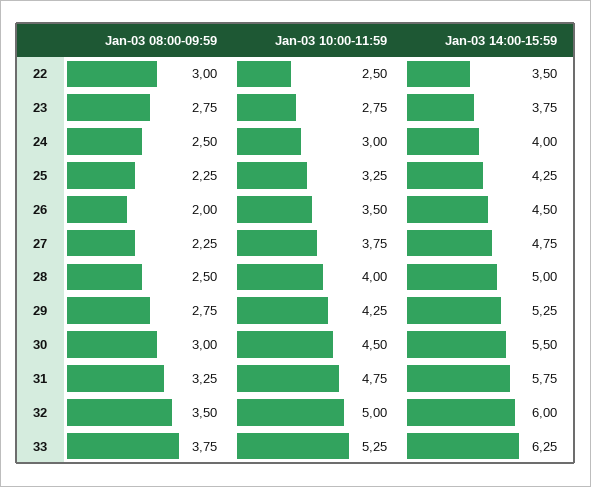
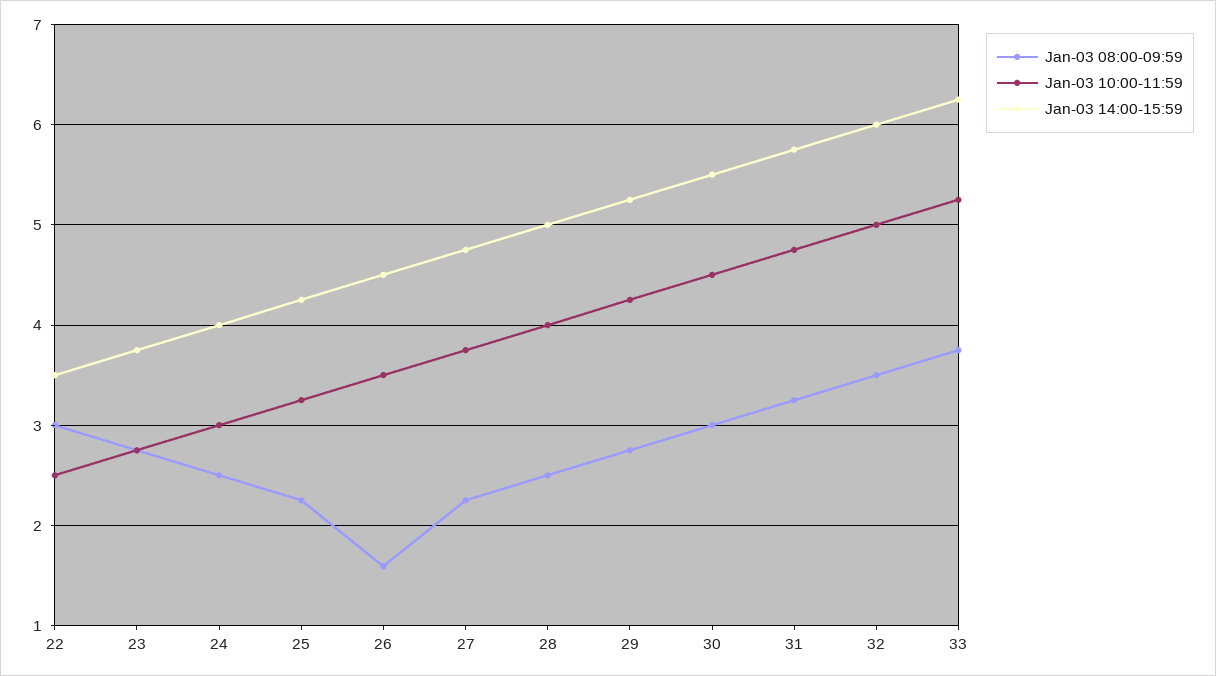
  {
    "Jan-03 08:00-09:59": {
      "22": 3,
      "23": 2.75,
      "24": 2.5,
      "25": 2.25,
-     "26": 2,
+     "26": 1.6,
      "27": 2.25,
      "28": 2.5,
      "29": 2.75,
      "30": 3,
      "31": 3.25,
      "32": 3.5,
      "33": 3.75
    },
    "Jan-03 10:00-11:59": {
      "22": 2.5,
      "23": 2.75,
      "24": 3,
      "25": 3.25,
      "26": 3.5,
      "27": 3.75,
      "28": 4,
      "29": 4.25,
      "30": 4.5,
      "31": 4.75,
      "32": 5,
      "33": 5.25
    },
    "Jan-03 14:00-15:59": {
      "22": 3.5,
      "23": 3.75,
      "24": 4,
      "25": 4.25,
      "26": 4.5,
      "27": 4.75,
      "28": 5,
      "29": 5.25,
      "30": 5.5,
      "31": 5.75,
      "32": 6,
      "33": 6.25
    }
  }

